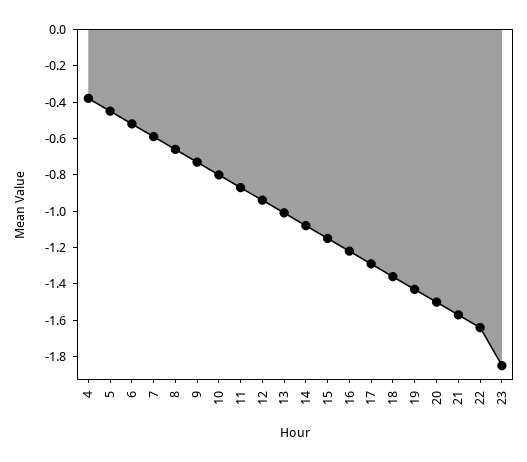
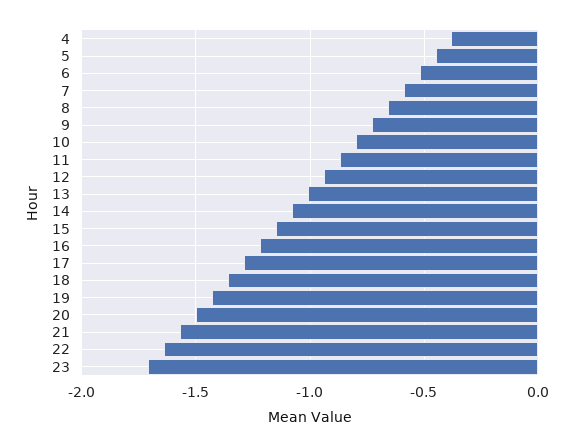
  {
    "4": -0.4,
    "5": -0.45,
    "6": -0.5,
    "7": -0.6,
    "8": -0.65,
    "9": -0.75,
    "10": -0.8,
    "11": -0.85,
    "12": -0.95,
    "13": -1,
    "14": -1.1,
    "15": -1.15,
    "16": -1.2,
    "17": -1.3,
    "18": -1.35,
    "19": -1.45,
    "20": -1.5,
    "21": -1.55,
    "22": -1.65,
-   "23": -1.85
+   "23": -1.7
  }

